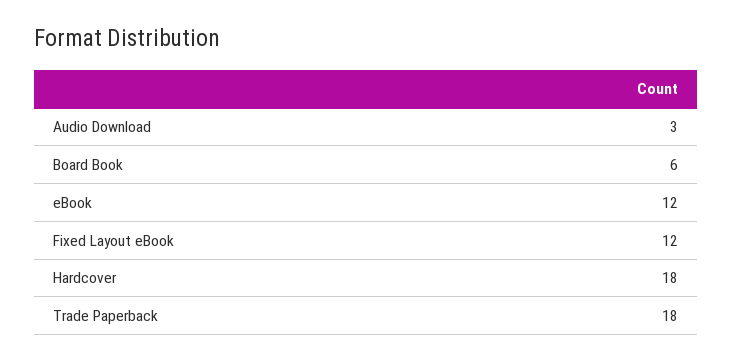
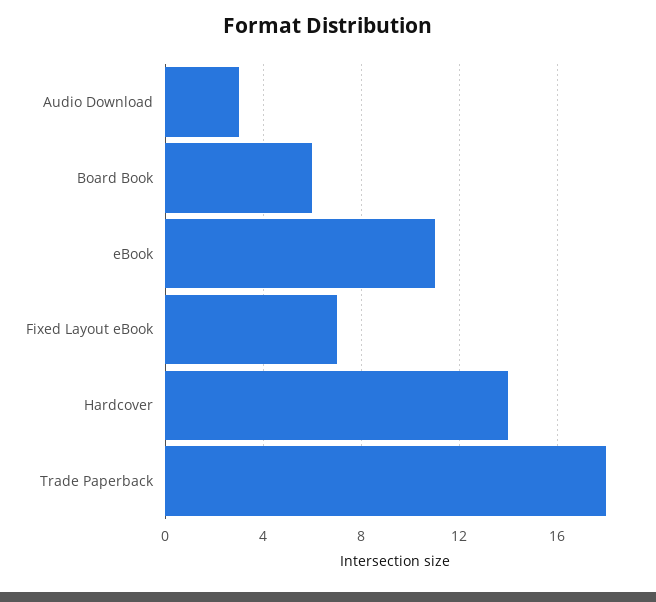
  {
    "Audio Download": 3,
    "Board Book": 6,
-   "eBook": 12,
+   "eBook": 11,
-   "Fixed Layout eBook": 12,
+   "Fixed Layout eBook": 7,
-   "Hardcover": 18,
+   "Hardcover": 14,
    "Trade Paperback": 18
  }

